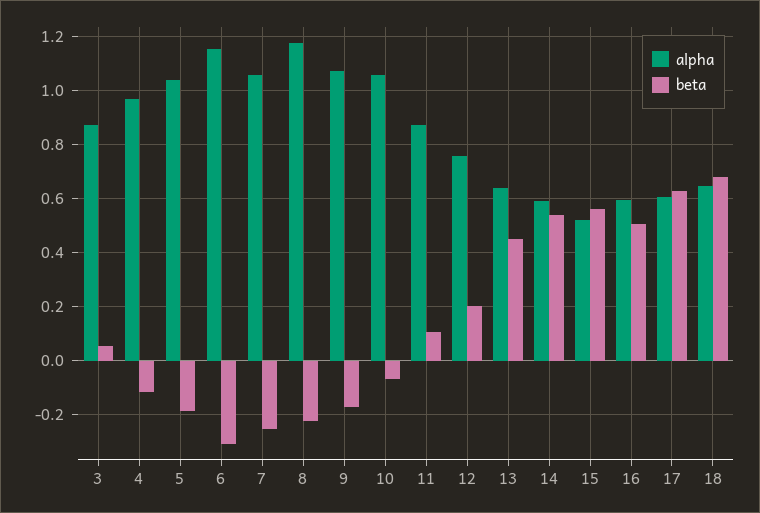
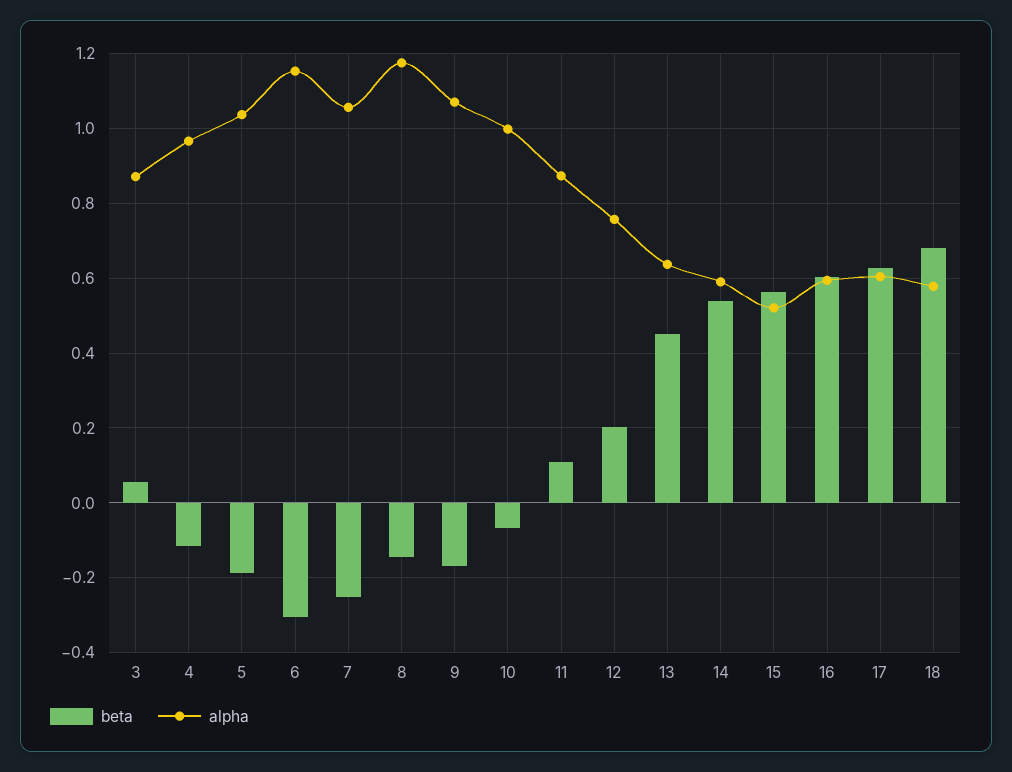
  {
    "alpha": {
      "3": 0.88,
      "4": 0.96,
      "5": 1.04,
      "6": 1.16,
      "7": 1.06,
      "8": 1.18,
      "9": 1.08,
-     "10": 1.05,
+     "10": 1,
      "11": 0.88,
      "12": 0.76,
      "13": 0.64,
      "14": 0.6,
      "15": 0.52,
      "16": 0.6,
      "17": 0.6,
-     "18": 0.65
+     "18": 0.58
    },
    "beta": {
      "3": 0.06,
      "4": -0.12,
      "5": -0.18,
      "6": -0.3,
      "7": -0.26,
-     "8": -0.225,
+     "8": -0.14,
      "9": -0.16,
      "10": -0.06,
      "11": 0.1,
      "12": 0.2,
      "13": 0.46,
      "14": 0.54,
      "15": 0.56,
-     "16": 0.5,
+     "16": 0.6,
      "17": 0.62,
      "18": 0.68
    }
  }

